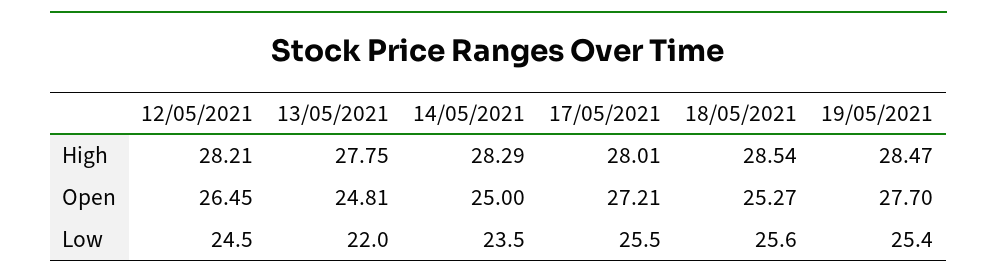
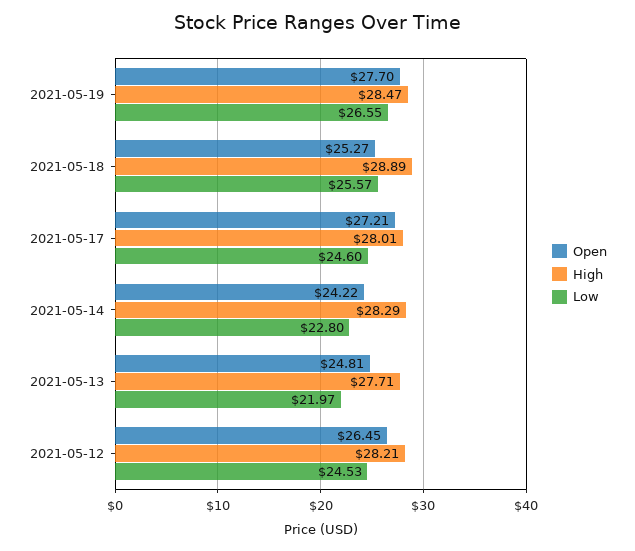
  {
    "High": {
      "12/05/2021": 28.21,
-     "13/05/2021": 27.75,
+     "13/05/2021": 27.71,
      "14/05/2021": 28.29,
      "17/05/2021": 28.01,
-     "18/05/2021": 28.54,
+     "18/05/2021": 28.89,
      "19/05/2021": 28.47
    },
    "Open": {
      "12/05/2021": 26.45,
      "13/05/2021": 24.81,
-     "14/05/2021": 25,
+     "14/05/2021": 24.22,
      "17/05/2021": 27.21,
      "18/05/2021": 25.27,
      "19/05/2021": 27.7
    },
    "Low": {
      "12/05/2021": 24.53,
      "13/05/2021": 21.97,
-     "14/05/2021": 23.5,
+     "14/05/2021": 22.8,
-     "17/05/2021": 25.5,
+     "17/05/2021": 24.6,
      "18/05/2021": 25.57,
-     "19/05/2021": 25.4
+     "19/05/2021": 26.55
    }
  }

